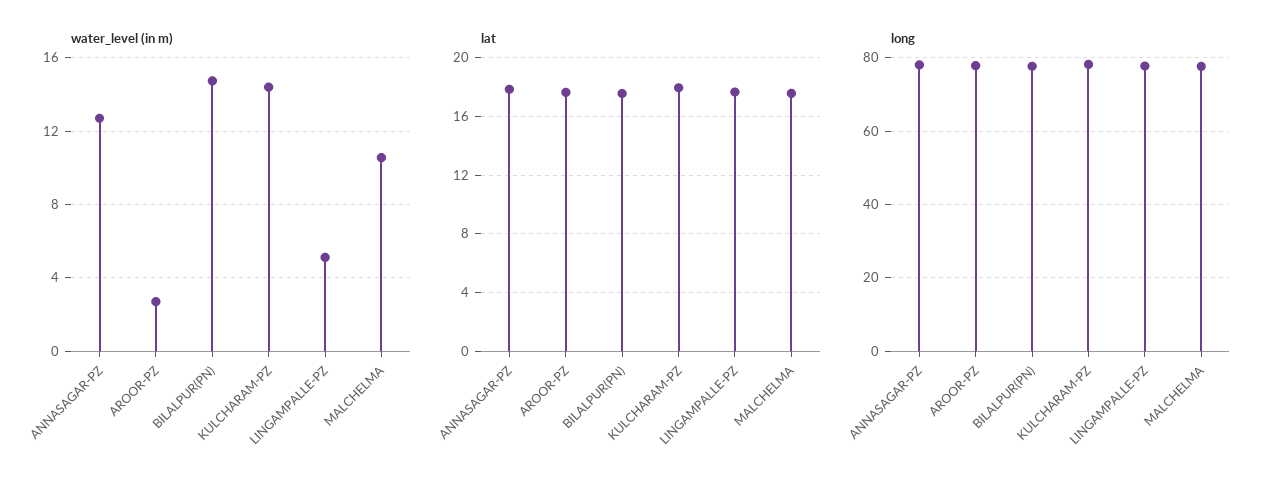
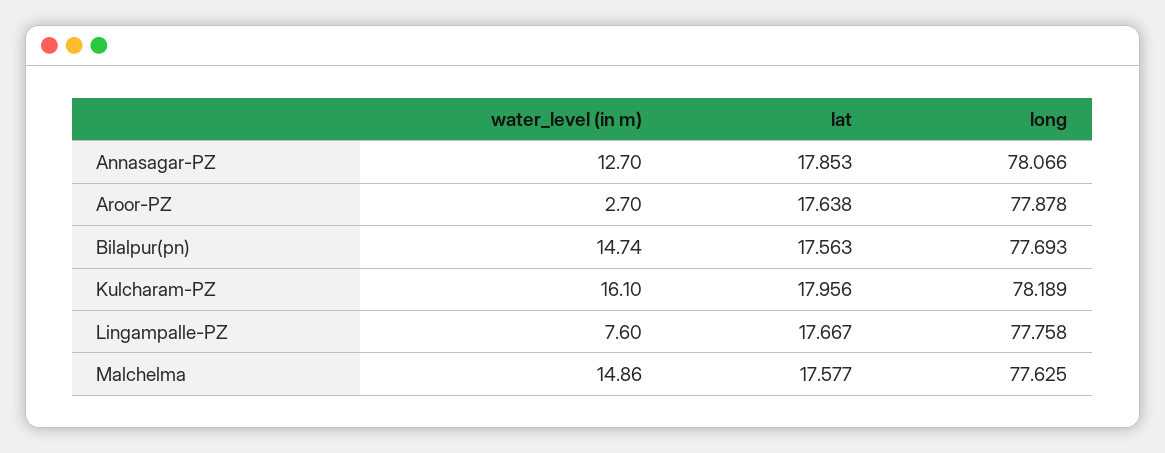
  {
    "water_level (in m)": {
      "ANNASAGAR-PZ": 12.7,
      "AROOR-PZ": 2.7,
      "BILALPUR(PN)": 14.74,
-     "KULCHARAM-PZ": 14.5,
+     "KULCHARAM-PZ": 16.1,
-     "LINGAMPALLE-PZ": 5,
+     "LINGAMPALLE-PZ": 7.6,
-     "MALCHELMA": 10.5
+     "MALCHELMA": 14.86
    },
    "lat": {
      "ANNASAGAR-PZ": 17.853,
      "AROOR-PZ": 17.638,
      "BILALPUR(PN)": 17.563,
      "KULCHARAM-PZ": 17.956,
      "LINGAMPALLE-PZ": 17.667,
      "MALCHELMA": 17.577
    },
    "long": {
      "ANNASAGAR-PZ": 78.066,
      "AROOR-PZ": 77.878,
      "BILALPUR(PN)": 77.693,
      "KULCHARAM-PZ": 78.189,
      "LINGAMPALLE-PZ": 77.758,
      "MALCHELMA": 77.625
    }
  }

